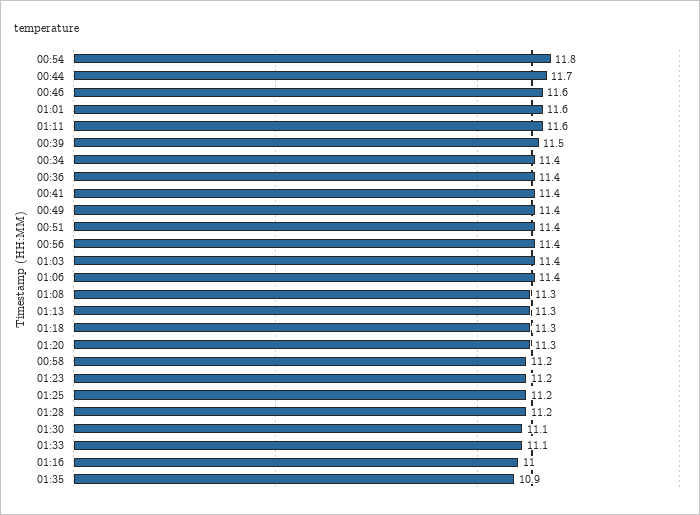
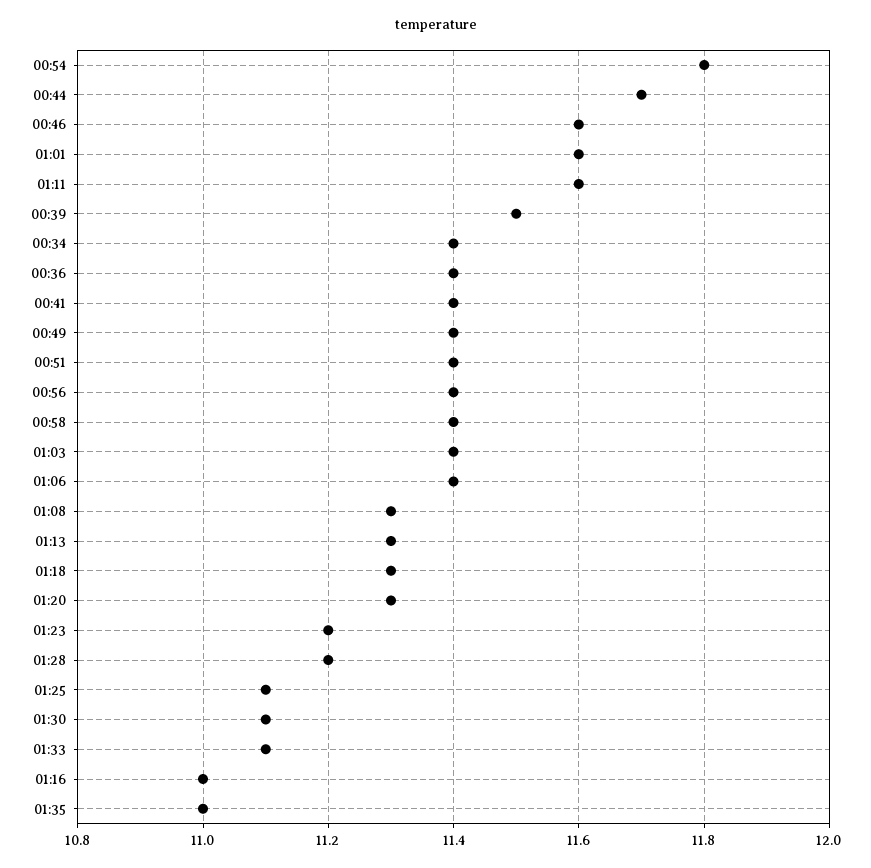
  {
    "00:54": 11.8,
    "00:44": 11.7,
    "00:46": 11.6,
    "01:01": 11.6,
    "01:11": 11.6,
    "00:39": 11.5,
    "00:34": 11.4,
    "00:36": 11.4,
    "00:41": 11.4,
    "00:49": 11.4,
    "00:51": 11.4,
    "00:56": 11.4,
    "01:03": 11.4,
    "01:06": 11.4,
    "01:08": 11.3,
    "01:13": 11.3,
    "01:18": 11.3,
    "01:20": 11.3,
-   "00:58": 11.2,
+   "00:58": 11.4,
    "01:23": 11.2,
-   "01:25": 11.2,
+   "01:25": 11.1,
    "01:28": 11.2,
    "01:30": 11.1,
    "01:33": 11.1,
    "01:16": 11,
-   "01:35": 10.9
+   "01:35": 11
  }

